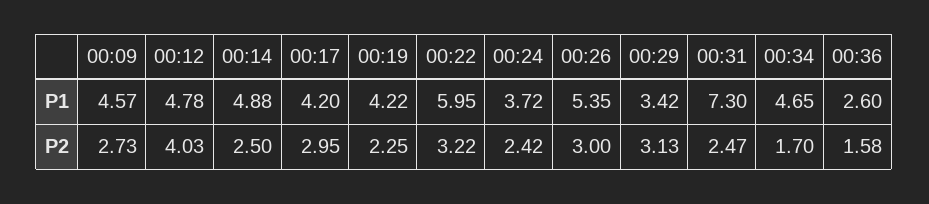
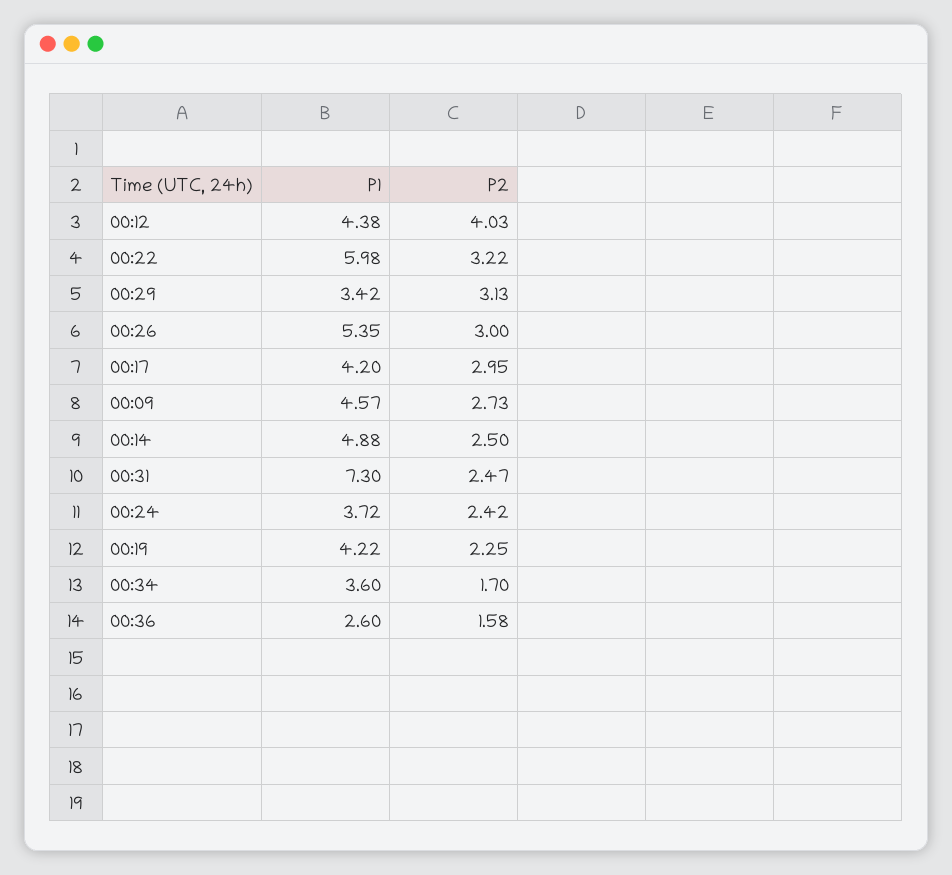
  {
    "00:09": {
      "P1": 4.57,
      "P2": 2.73
    },
    "00:12": {
-     "P1": 4.78,
+     "P1": 4.38,
      "P2": 4.03
    },
    "00:14": {
      "P1": 4.88,
      "P2": 2.5
    },
    "00:17": {
      "P1": 4.2,
      "P2": 2.95
    },
    "00:19": {
      "P1": 4.22,
      "P2": 2.25
    },
    "00:22": {
-     "P1": 5.95,
+     "P1": 5.98,
      "P2": 3.22
    },
    "00:24": {
      "P1": 3.72,
      "P2": 2.42
    },
    "00:26": {
      "P1": 5.35,
      "P2": 3
    },
    "00:29": {
      "P1": 3.42,
      "P2": 3.13
    },
    "00:31": {
      "P1": 7.3,
      "P2": 2.47
    },
    "00:34": {
-     "P1": 4.65,
+     "P1": 3.6,
      "P2": 1.7
    },
    "00:36": {
      "P1": 2.6,
      "P2": 1.58
    }
  }

